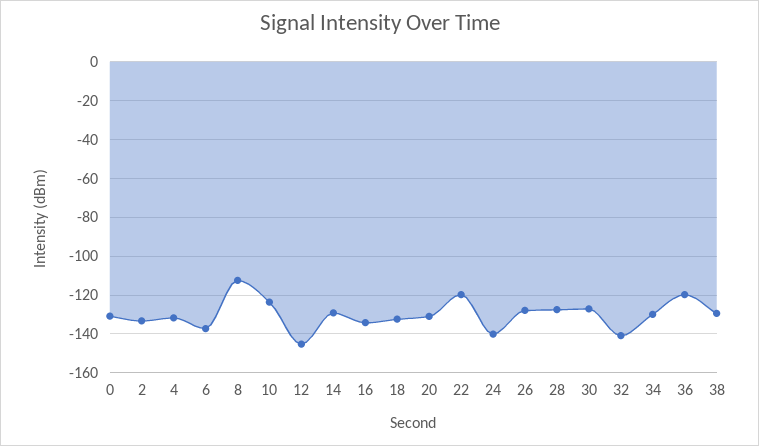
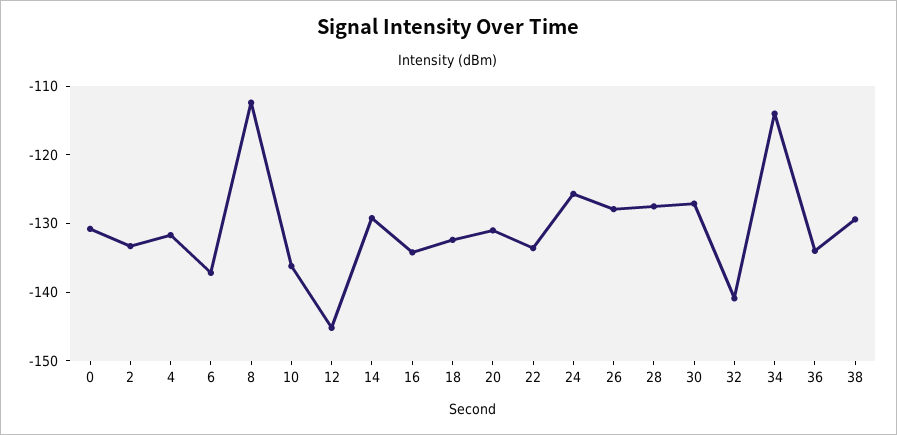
  {
    "0": -130,
    "2": -134,
    "4": -132,
    "6": -138,
    "8": -112,
-   "10": -125,
+   "10": -136,
    "12": -146,
    "14": -130,
    "16": -134,
    "18": -132,
    "20": -132,
-   "22": -120,
+   "22": -134,
-   "24": -140,
+   "24": -126,
    "26": -128,
    "28": -128,
    "30": -128,
    "32": -140,
-   "34": -130,
+   "34": -114,
-   "36": -120,
+   "36": -134,
    "38": -130
  }

